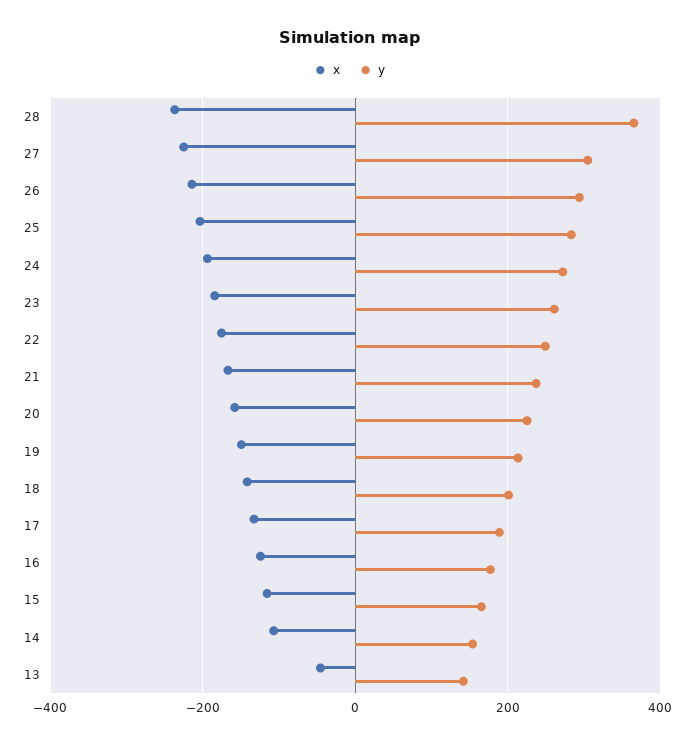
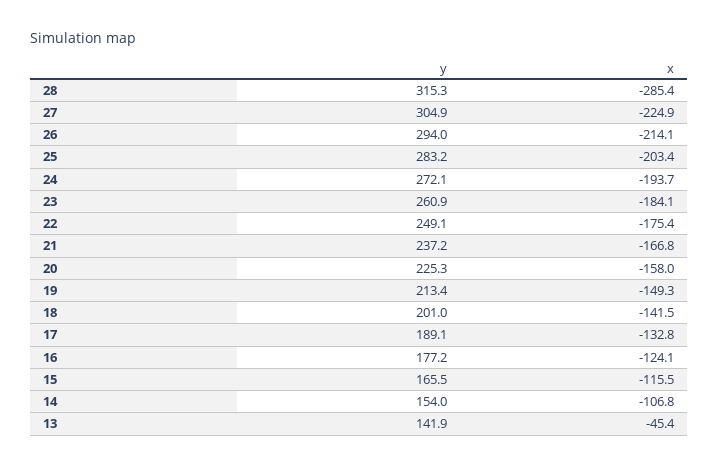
  {
    "x": {
-     "28": -240,
+     "28": -285.4,
      "27": -224.9,
      "26": -214.1,
      "25": -203.4,
      "24": -193.7,
      "23": -184.1,
      "22": -175.4,
      "21": -166.8,
      "20": -158,
      "19": -149.3,
      "18": -141.5,
      "17": -132.8,
      "16": -124.1,
      "15": -115.5,
      "14": -106.8,
      "13": -45.4
    },
    "y": {
-     "28": 360,
+     "28": 315.3,
      "27": 304.9,
      "26": 294,
      "25": 283.2,
      "24": 272.1,
      "23": 260.9,
      "22": 249.1,
      "21": 237.2,
      "20": 225.3,
      "19": 213.4,
      "18": 201,
      "17": 189.1,
      "16": 177.2,
      "15": 165.5,
      "14": 154,
      "13": 141.9
    }
  }

